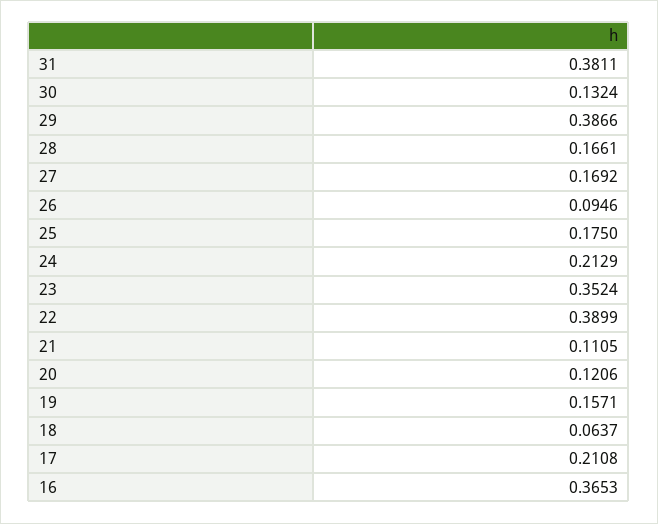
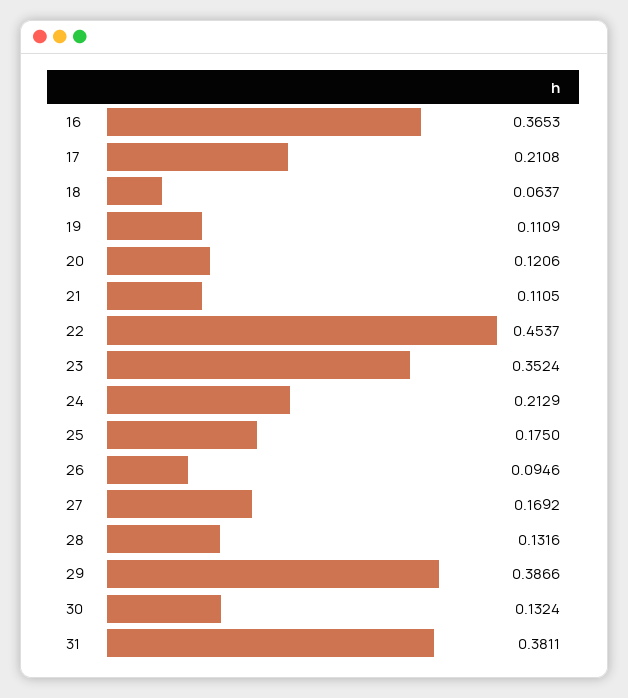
  {
    "31": 0.3811,
    "30": 0.1324,
    "29": 0.3866,
-   "28": 0.1661,
+   "28": 0.1316,
    "27": 0.1692,
    "26": 0.0946,
    "25": 0.175,
    "24": 0.2129,
    "23": 0.3524,
-   "22": 0.3899,
+   "22": 0.4537,
    "21": 0.1105,
    "20": 0.1206,
-   "19": 0.1571,
+   "19": 0.1109,
    "18": 0.0637,
    "17": 0.2108,
    "16": 0.3653
  }

